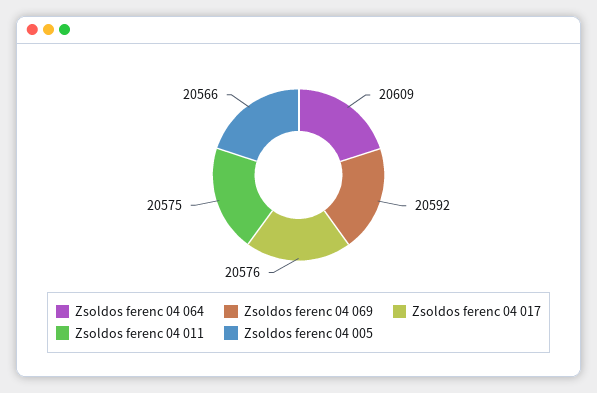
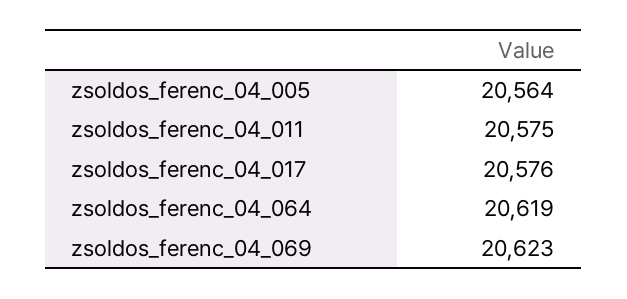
  {
-   "Zsoldos ferenc 04 064": 20609,
+   "Zsoldos ferenc 04 064": 20619,
-   "Zsoldos ferenc 04 069": 20592,
+   "Zsoldos ferenc 04 069": 20623,
    "Zsoldos ferenc 04 017": 20576,
    "Zsoldos ferenc 04 011": 20575,
-   "Zsoldos ferenc 04 005": 20566
+   "Zsoldos ferenc 04 005": 20564
  }

